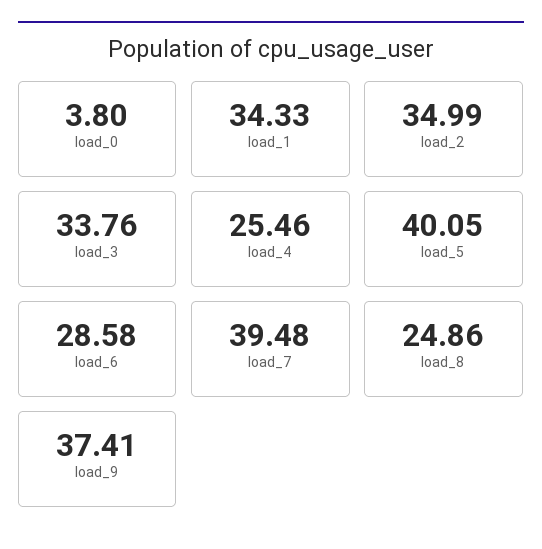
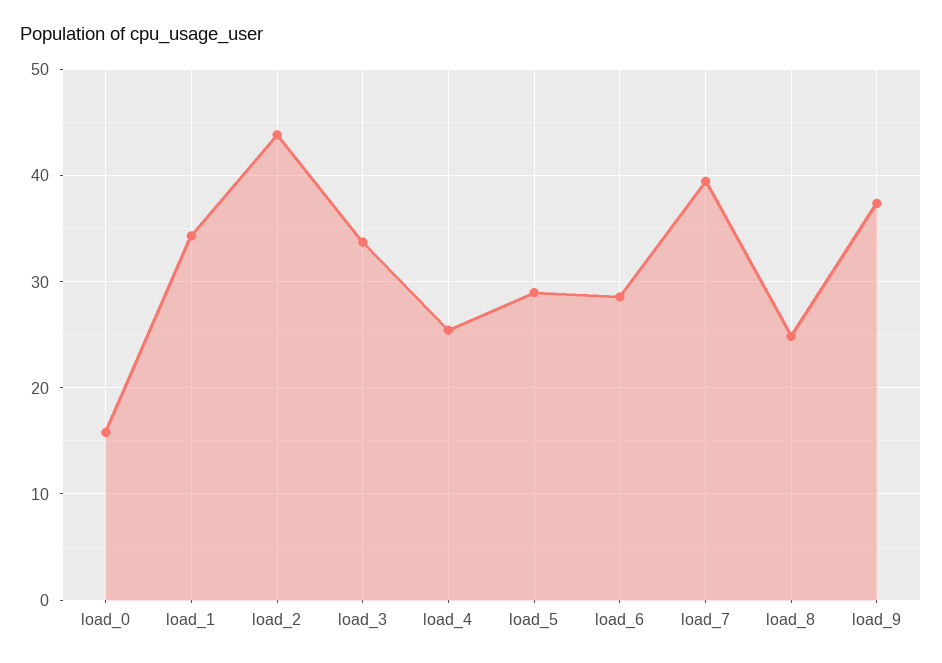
  {
-   "load_0": 3.8,
+   "load_0": 16,
    "load_1": 34.33,
-   "load_2": 34.99,
+   "load_2": 44,
    "load_3": 33.76,
    "load_4": 25.46,
-   "load_5": 40.05,
+   "load_5": 29,
    "load_6": 28.58,
    "load_7": 39.48,
    "load_8": 24.86,
    "load_9": 37.41
  }

